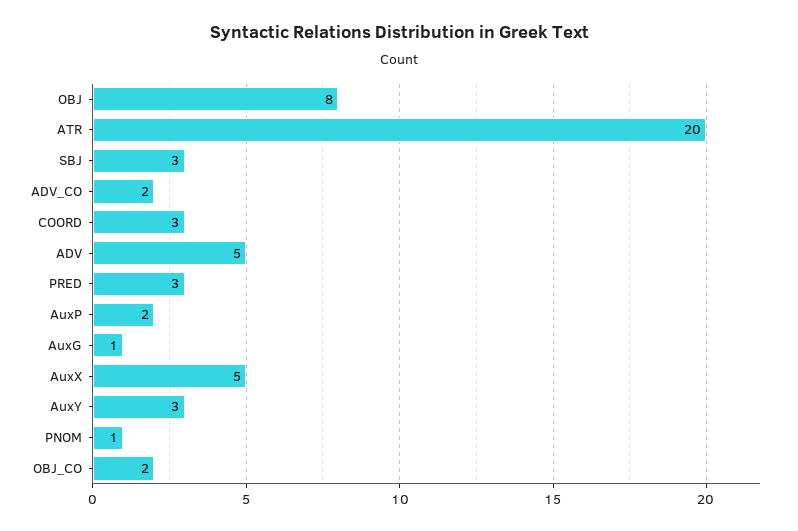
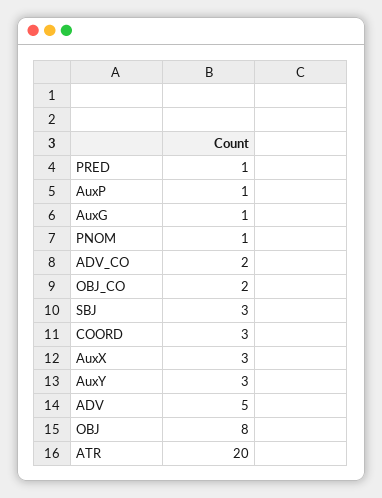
  {
    "OBJ": 8,
    "ATR": 20,
    "SBJ": 3,
    "ADV_CO": 2,
    "COORD": 3,
    "ADV": 5,
-   "PRED": 3,
+   "PRED": 1,
-   "AuxP": 2,
+   "AuxP": 1,
    "AuxG": 1,
-   "AuxX": 5,
+   "AuxX": 3,
    "AuxY": 3,
    "PNOM": 1,
    "OBJ_CO": 2
  }

